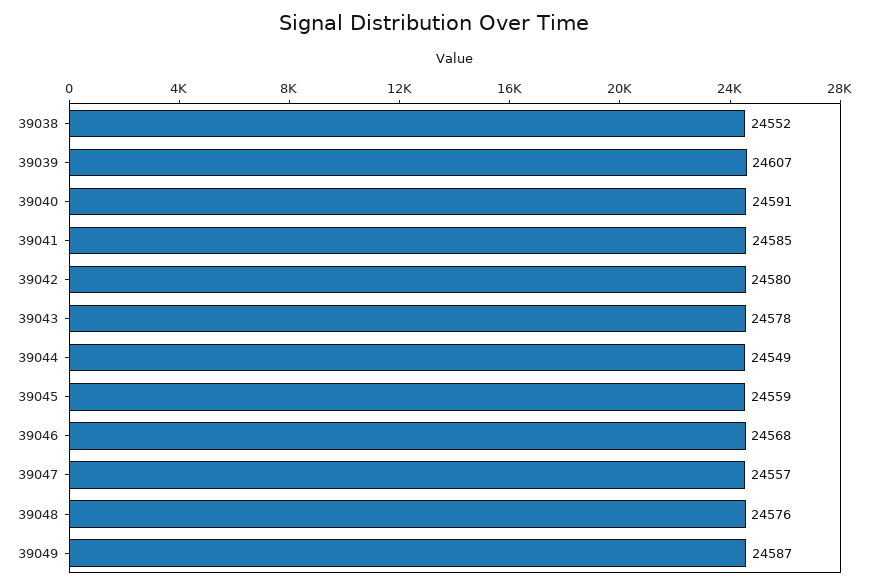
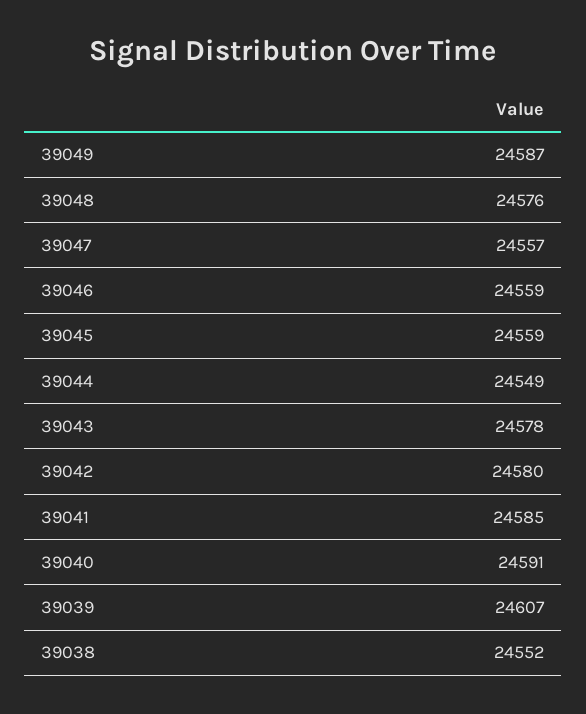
  {
    "39038": 24552,
    "39039": 24607,
    "39040": 24591,
    "39041": 24585,
    "39042": 24580,
    "39043": 24578,
    "39044": 24549,
    "39045": 24559,
-   "39046": 24568,
+   "39046": 24559,
    "39047": 24557,
    "39048": 24576,
    "39049": 24587
  }

